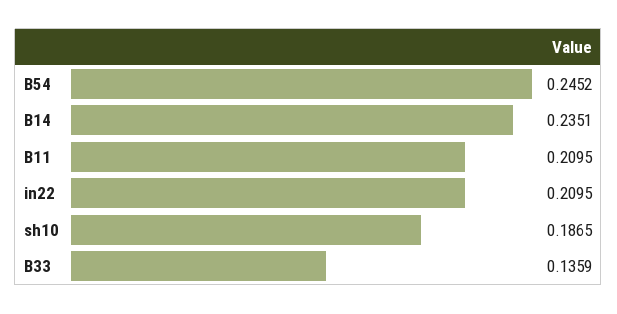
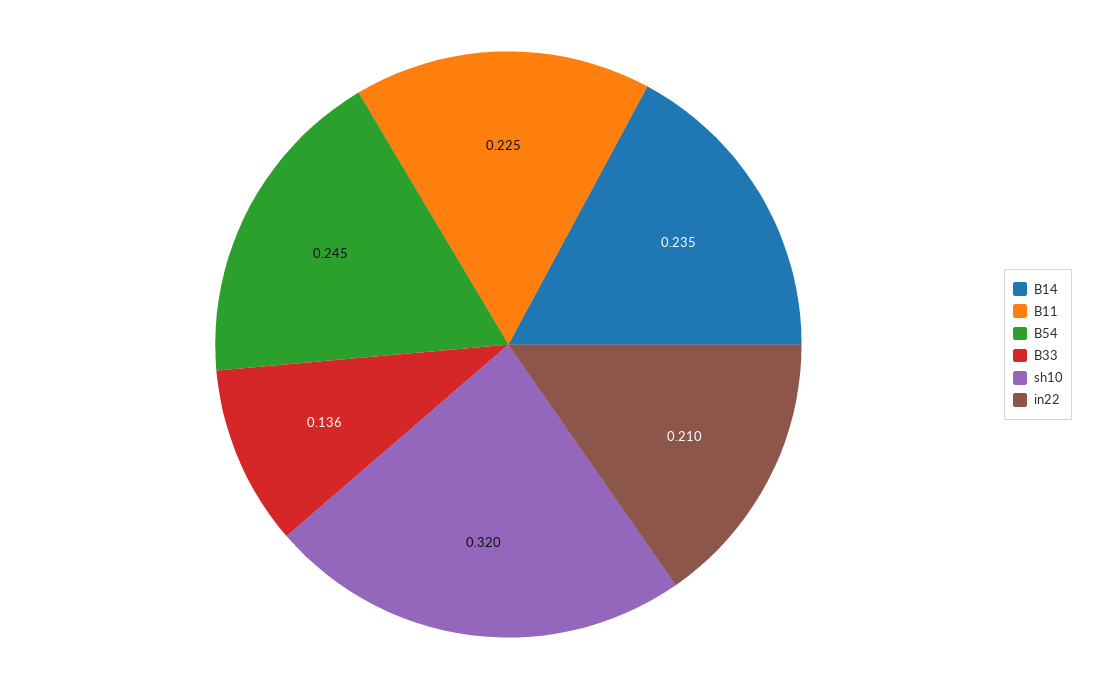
  {
    "B54": 0.2452,
    "B14": 0.2351,
-   "B11": 0.2095,
+   "B11": 0.225,
    "in22": 0.2095,
-   "sh10": 0.1865,
+   "sh10": 0.32,
    "B33": 0.1359
  }

